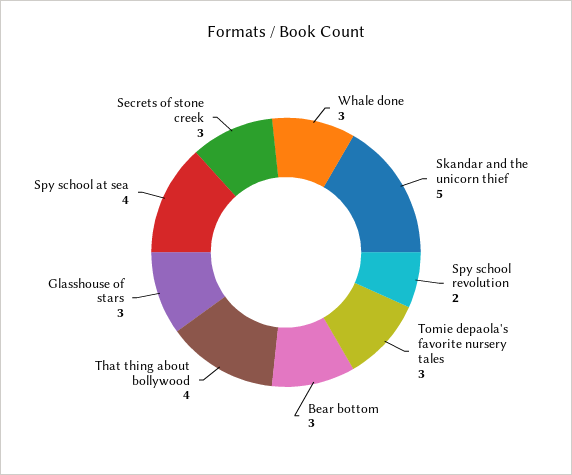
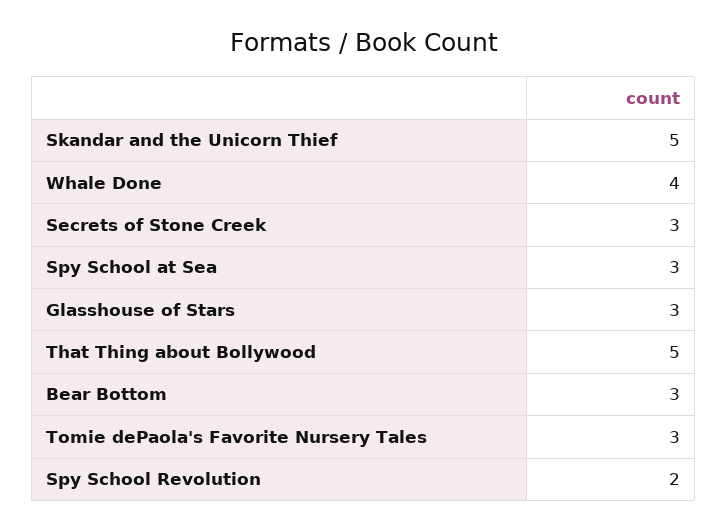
  {
-   "Whale done": 3,
+   "Whale done": 4,
    "Skandar and the unicorn thief": 5,
    "Spy school revolution": 2,
    "Tomie depaola's favorite nursery tales": 3,
    "Bear bottom": 3,
-   "That thing about bollywood": 4,
+   "That thing about bollywood": 5,
    "Glasshouse of stars": 3,
-   "Spy school at sea": 4,
+   "Spy school at sea": 3,
    "Secrets of stone creek": 3
  }

